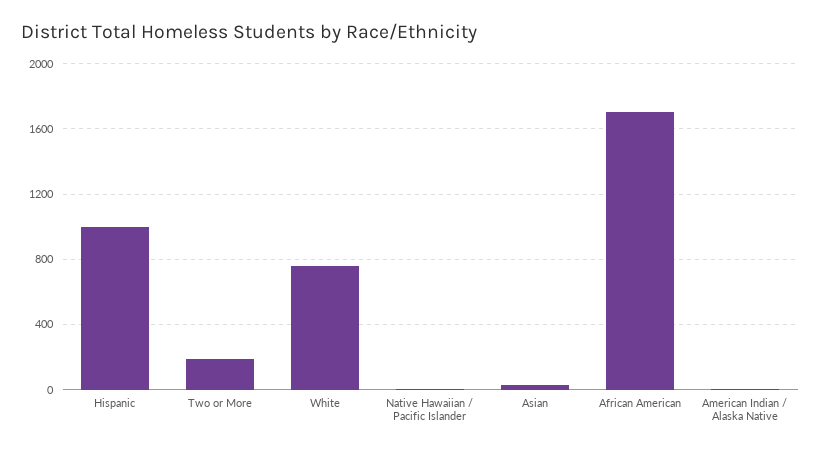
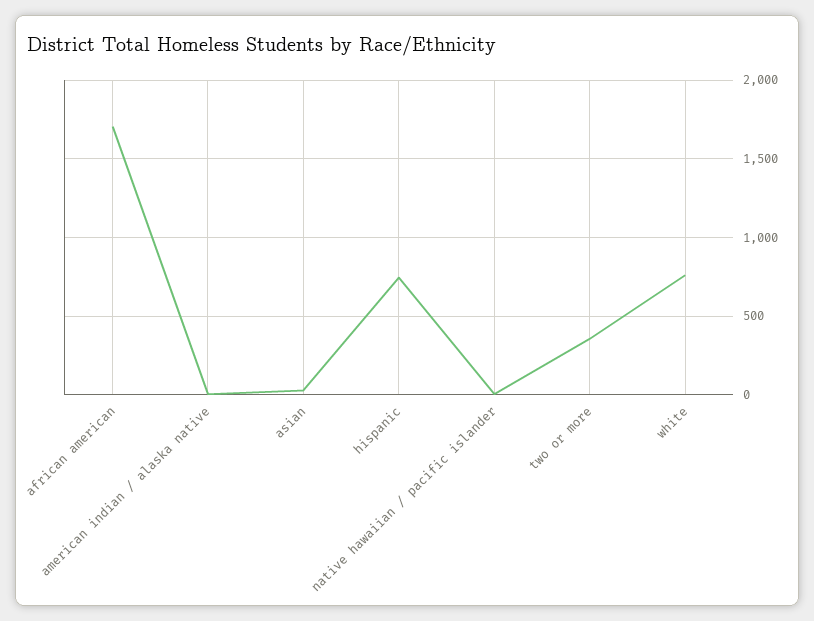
  {
-   "Hispanic": 1000,
+   "Hispanic": 750,
-   "Two or More": 200,
+   "Two or More": 350,
    "White": 750,
    "Native Hawaiian / Pacific Islander": 0,
    "Asian": 50,
    "African American": 1700,
    "American Indian / Alaska Native": 0
  }

